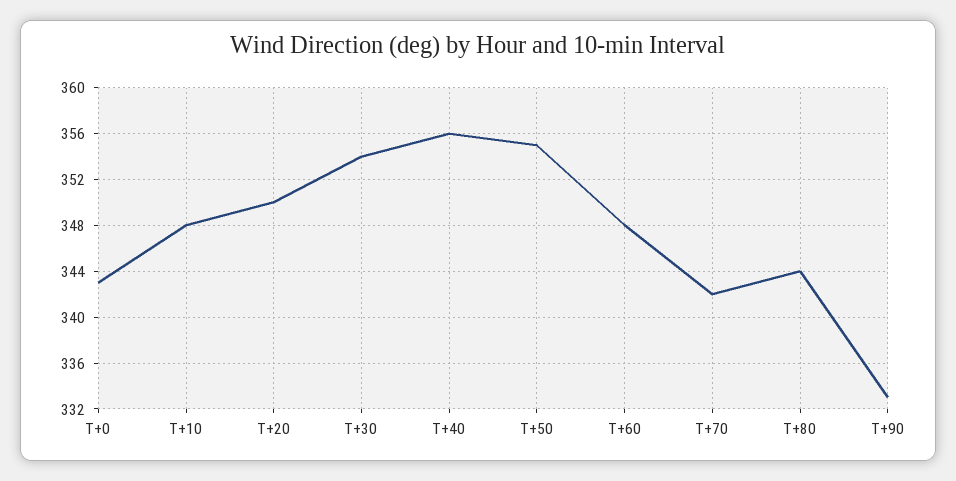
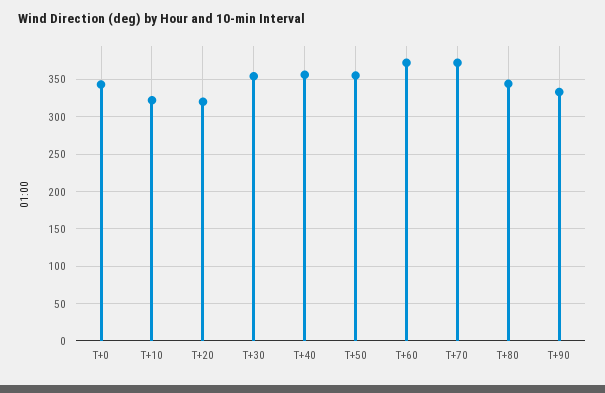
  {
    "T+0": 343,
-   "T+10": 348,
+   "T+10": 320,
-   "T+20": 350,
+   "T+20": 320,
    "T+30": 354,
    "T+40": 356,
    "T+50": 355,
-   "T+60": 348,
+   "T+60": 370,
-   "T+70": 342,
+   "T+70": 370,
    "T+80": 344,
    "T+90": 333
  }

